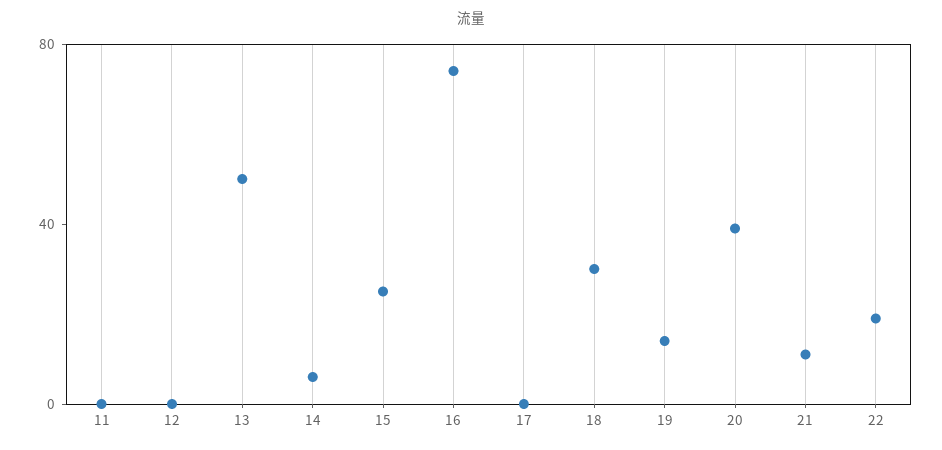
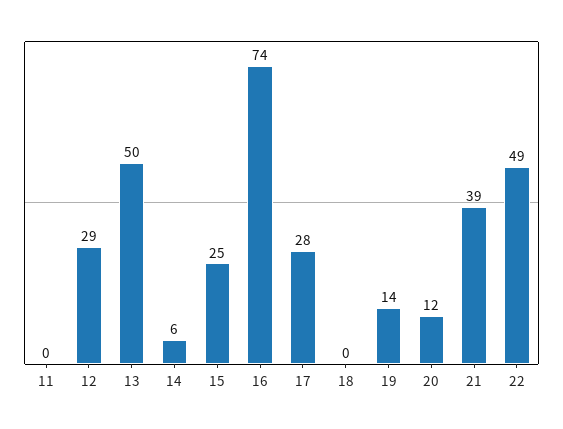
  {
    "11": 0,
-   "12": 0,
+   "12": 29,
    "13": 50,
    "14": 6,
    "15": 25,
    "16": 74,
-   "17": 0,
+   "17": 28,
-   "18": 30,
+   "18": 0,
    "19": 14,
-   "20": 40,
+   "20": 12,
-   "21": 10,
+   "21": 39,
-   "22": 20
+   "22": 49
  }

